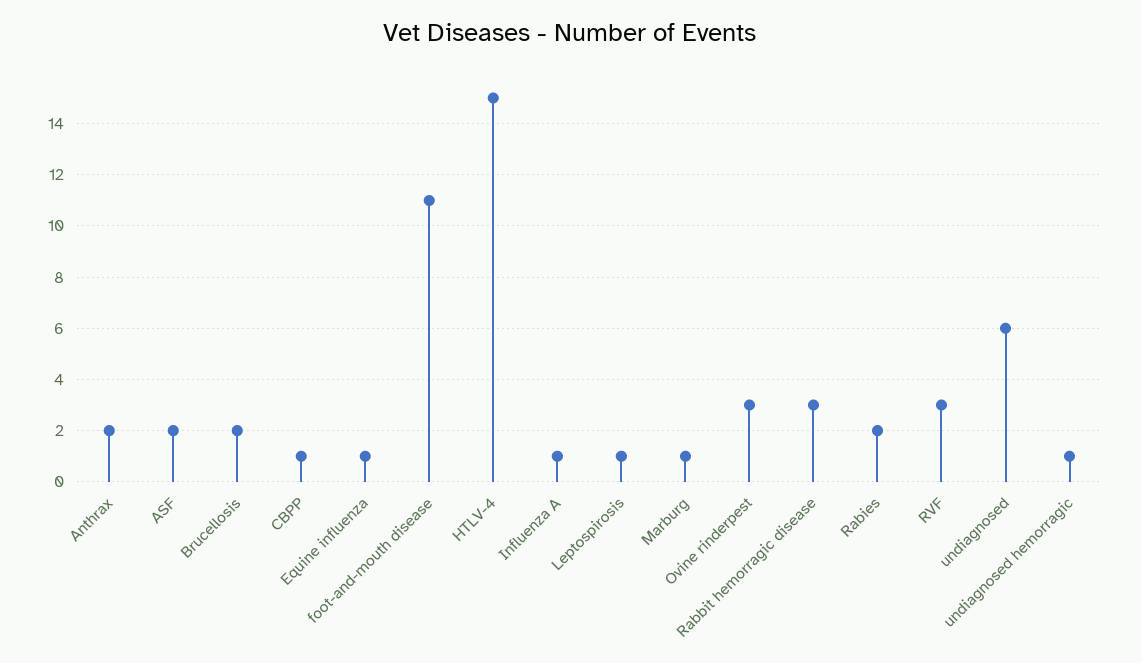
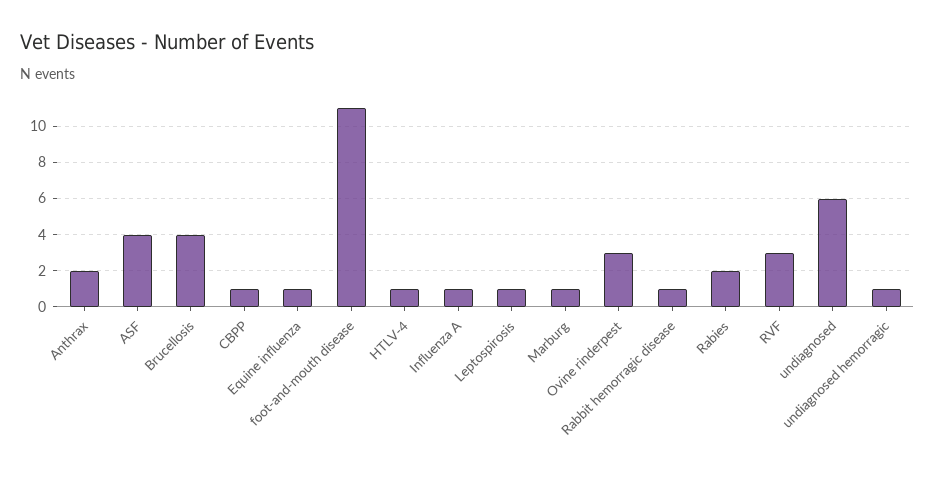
  {
    "Anthrax": 2,
-   "ASF": 2,
+   "ASF": 4,
-   "Brucellosis": 2,
+   "Brucellosis": 4,
    "CBPP": 1,
    "Equine influenza": 1,
    "foot-and-mouth disease": 11,
-   "HTLV-4": 15,
+   "HTLV-4": 1,
    "Influenza A": 1,
    "Leptospirosis": 1,
    "Marburg": 1,
    "Ovine rinderpest": 3,
-   "Rabbit hemorragic disease": 3,
+   "Rabbit hemorragic disease": 1,
    "Rabies": 2,
    "RVF": 3,
    "undiagnosed": 6,
    "undiagnosed hemorragic": 1
  }

